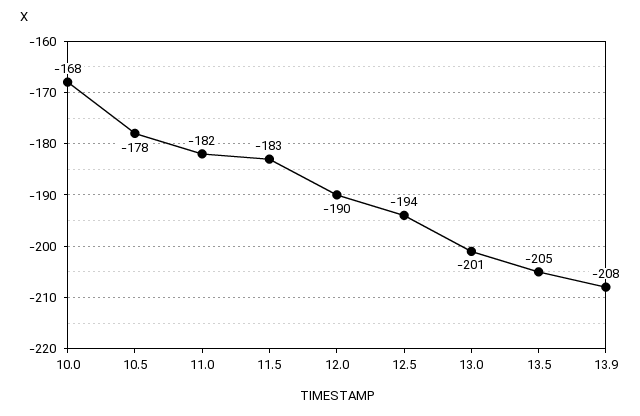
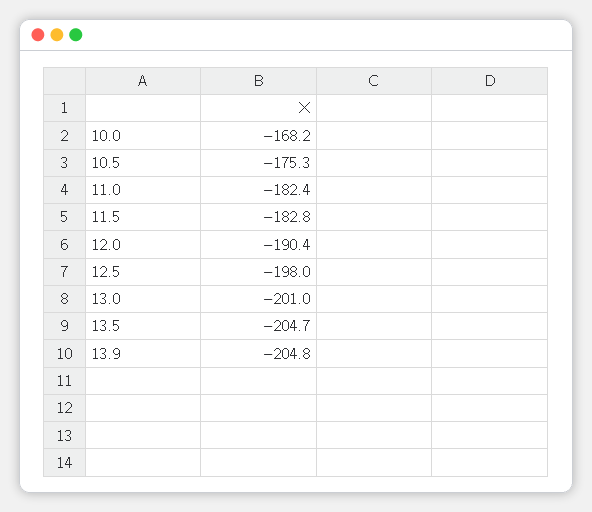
  {
    "10.0": -168.2,
-   "10.5": -178,
+   "10.5": -175.3,
    "11.0": -182.4,
    "11.5": -182.8,
    "12.0": -190.4,
-   "12.5": -194,
+   "12.5": -198,
    "13.0": -201,
    "13.5": -204.7,
-   "13.9": -208
+   "13.9": -204.8
  }

